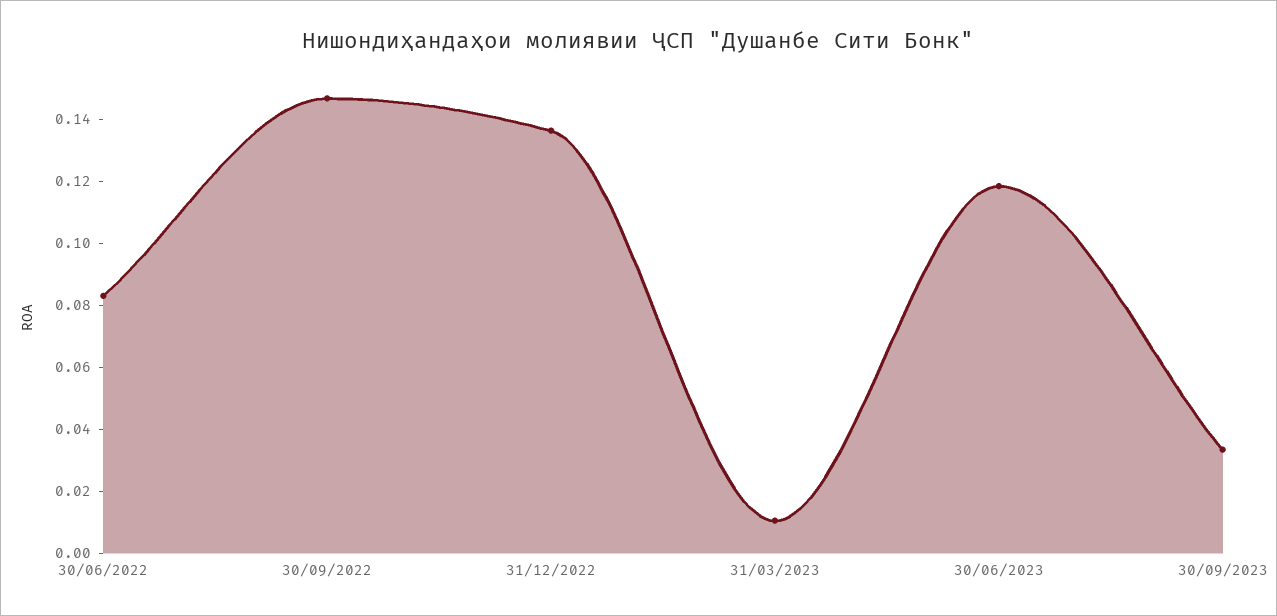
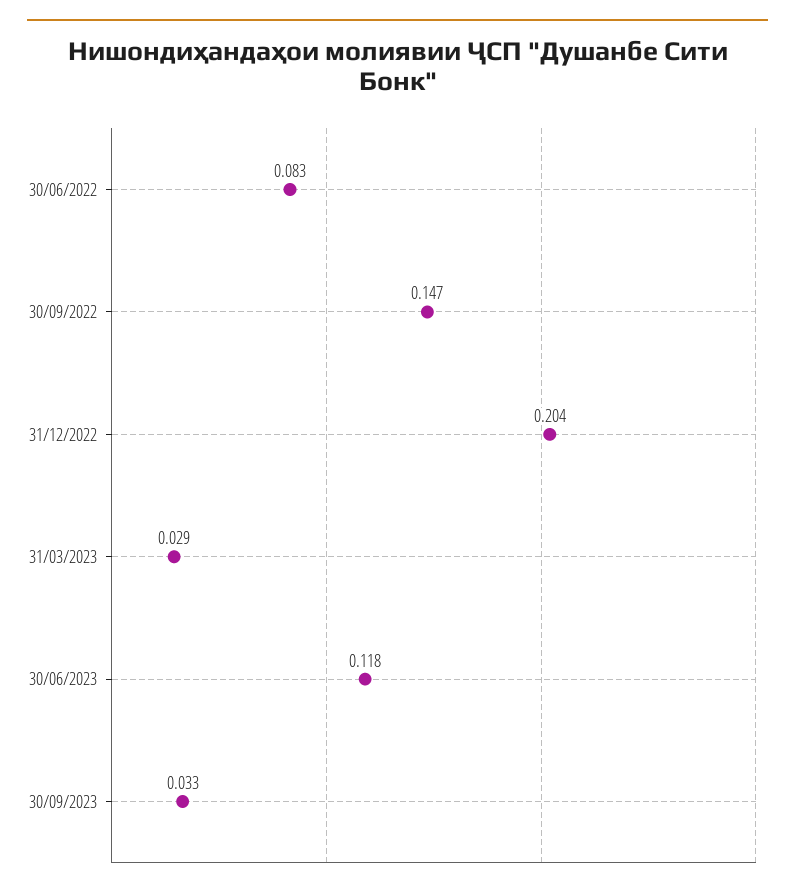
  {
    "30/06/2022": 0.083,
    "30/09/2022": 0.147,
-   "31/12/2022": 0.135,
+   "31/12/2022": 0.204,
-   "31/03/2023": 0.01,
+   "31/03/2023": 0.029,
    "30/06/2023": 0.118,
    "30/09/2023": 0.033
  }

